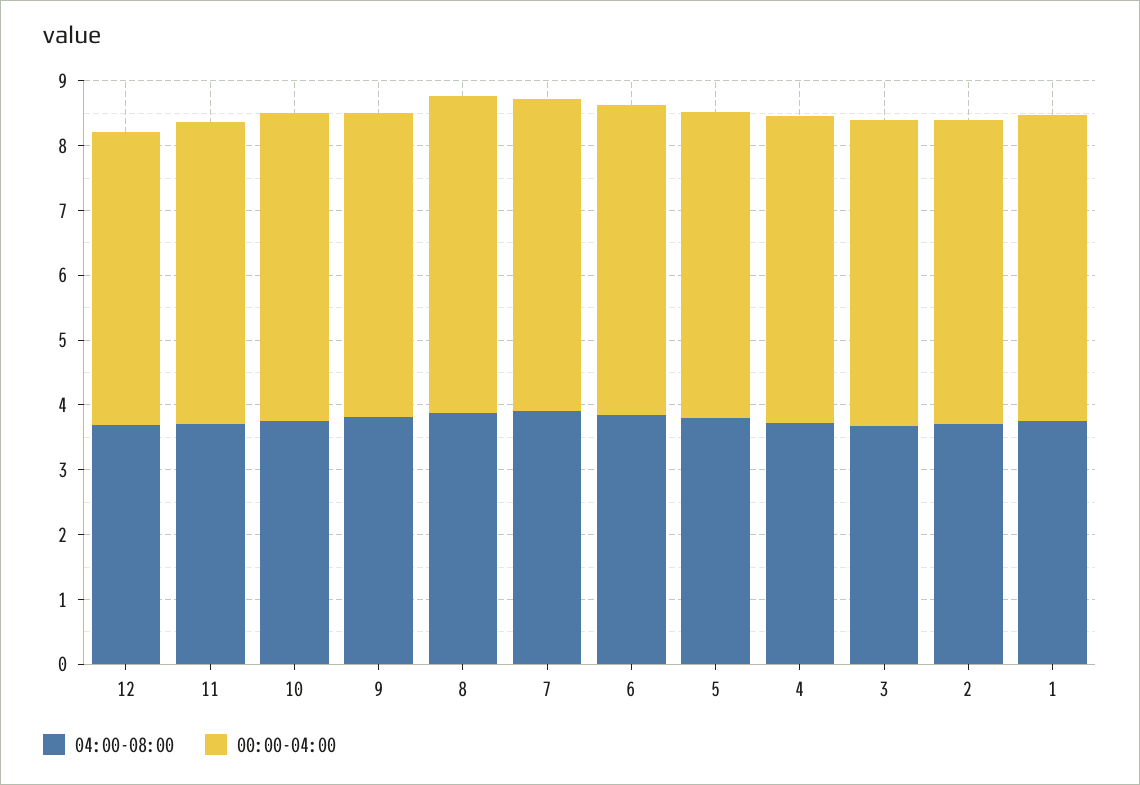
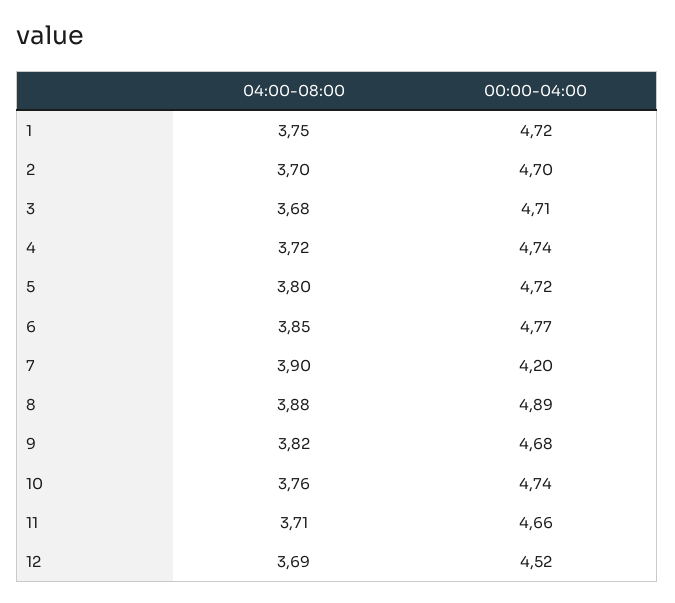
  {
    "04:00-08:00": {
      "12": 3.69,
      "11": 3.71,
      "10": 3.76,
      "9": 3.82,
      "8": 3.88,
      "7": 3.9,
      "6": 3.85,
      "5": 3.8,
      "4": 3.72,
      "3": 3.68,
      "2": 3.7,
      "1": 3.75
    },
    "00:00-04:00": {
      "12": 4.52,
      "11": 4.66,
      "10": 4.74,
      "9": 4.68,
      "8": 4.89,
-     "7": 4.8,
+     "7": 4.2,
      "6": 4.77,
      "5": 4.72,
      "4": 4.74,
      "3": 4.71,
      "2": 4.7,
      "1": 4.72
    }
  }

